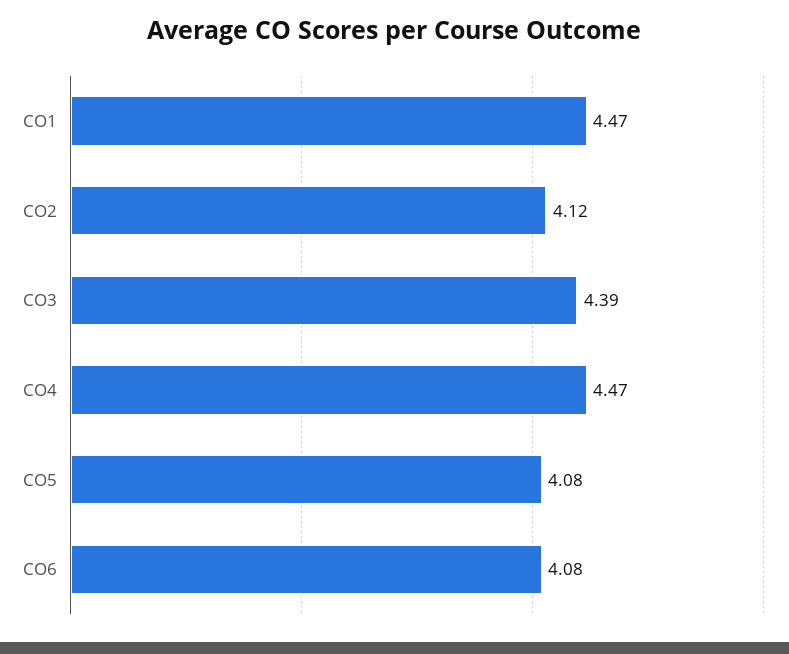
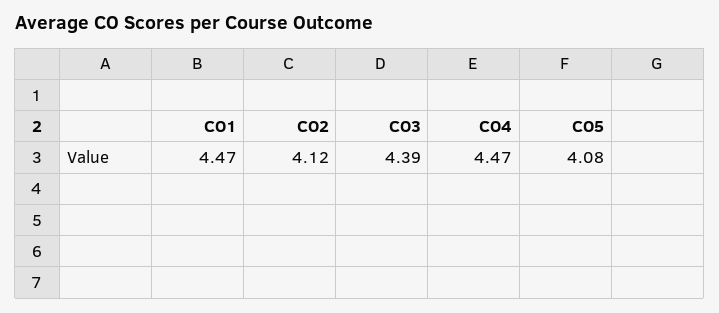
  {
    "CO1": 4.47,
    "CO2": 4.12,
    "CO3": 4.39,
    "CO4": 4.47,
-   "CO5": 4.08,
+   "CO5": 4.08
-   "CO6": 4.08
  }

